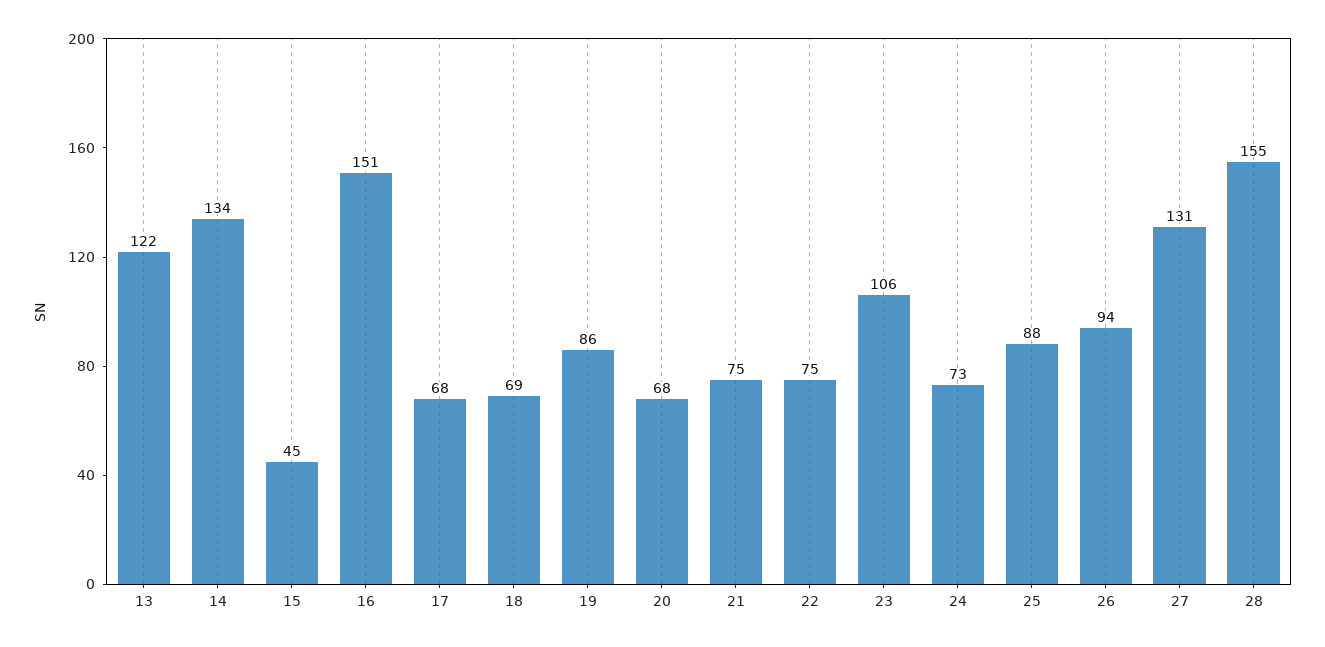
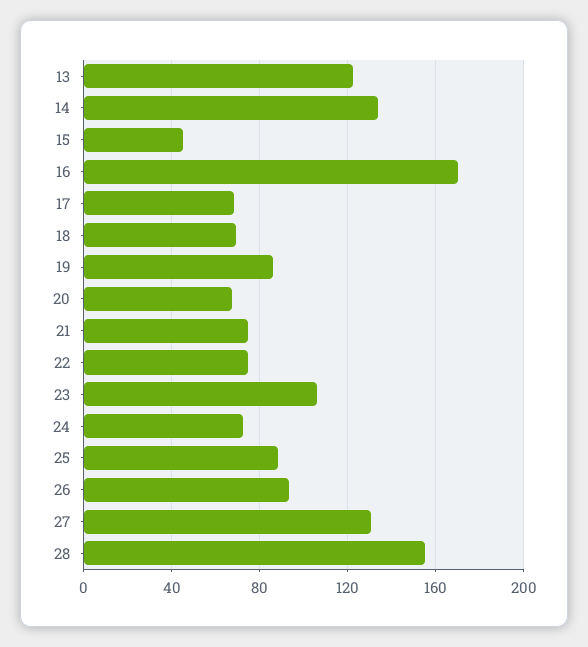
  {
    "13": 122,
    "14": 134,
    "15": 45,
-   "16": 151,
+   "16": 170,
    "17": 68,
    "18": 69,
    "19": 86,
    "20": 68,
    "21": 75,
    "22": 75,
    "23": 106,
    "24": 73,
    "25": 88,
    "26": 94,
    "27": 131,
    "28": 155
  }

